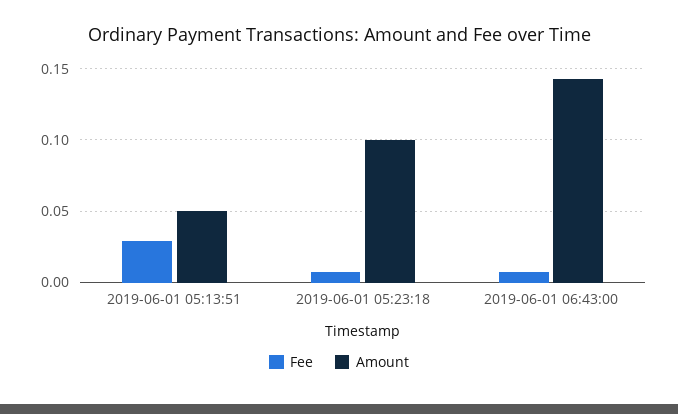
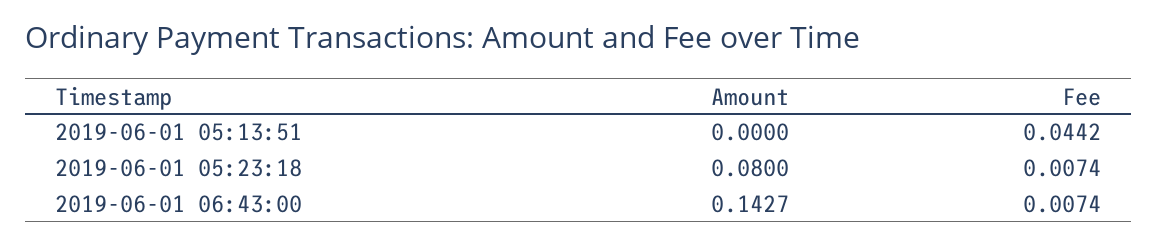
  {
    "Fee": {
-     "2019-06-01 05:13:51": 0.03,
+     "2019-06-01 05:13:51": 0.0442,
      "2019-06-01 05:23:18": 0.0074,
      "2019-06-01 06:43:00": 0.0074
    },
    "Amount": {
-     "2019-06-01 05:13:51": 0.05,
+     "2019-06-01 05:13:51": 0,
-     "2019-06-01 05:23:18": 0.1,
+     "2019-06-01 05:23:18": 0.08,
      "2019-06-01 06:43:00": 0.1427
    }
  }

